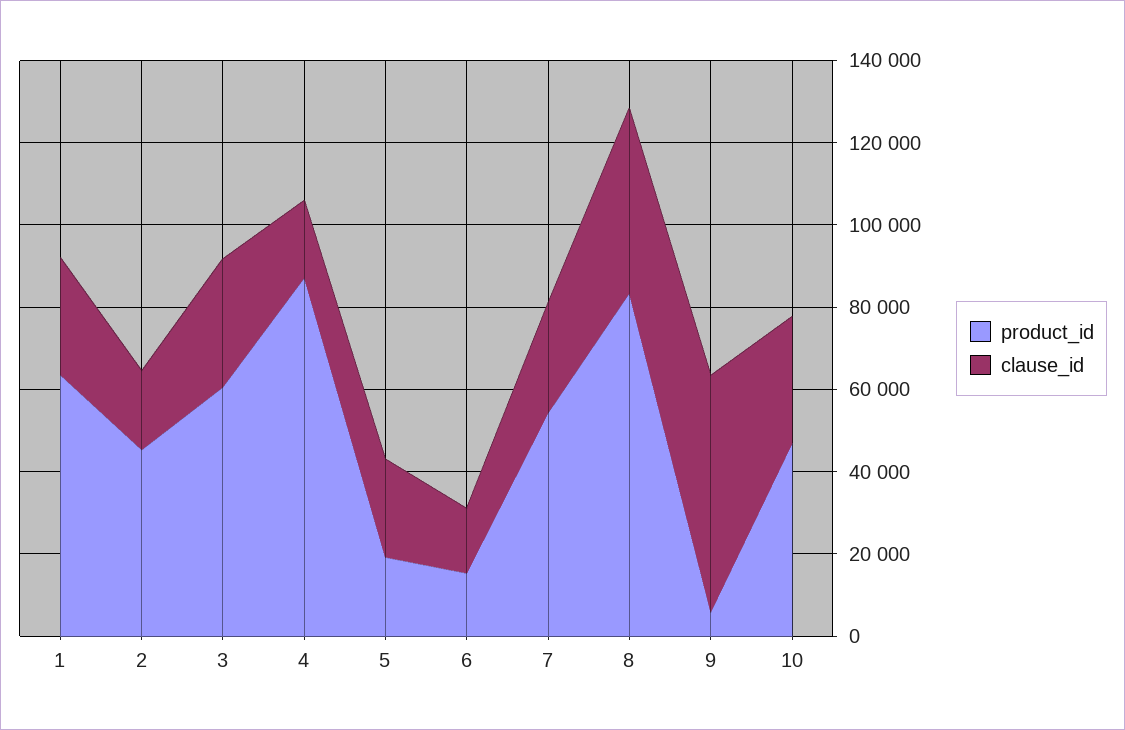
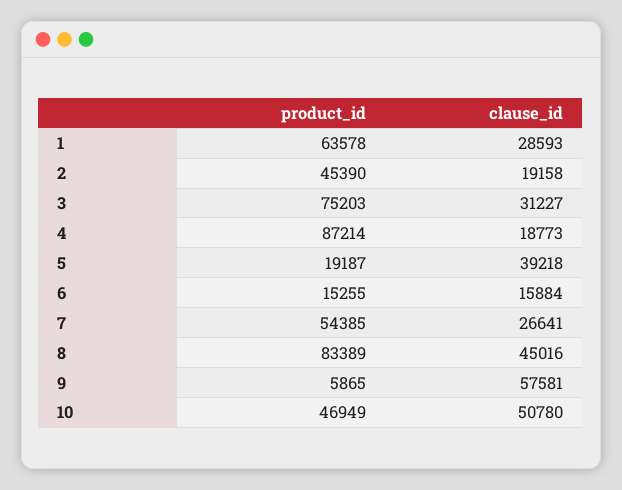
  {
    "product_id": {
      "1": 63578,
      "2": 45390,
-     "3": 60000,
+     "3": 75203,
      "4": 87214,
      "5": 19187,
      "6": 15255,
      "7": 54385,
      "8": 83389,
      "9": 5865,
      "10": 46949
    },
    "clause_id": {
      "1": 28593,
      "2": 19158,
      "3": 31227,
      "4": 18773,
-     "5": 25000,
+     "5": 39218,
      "6": 15884,
      "7": 26641,
      "8": 45016,
      "9": 57581,
-     "10": 30000
+     "10": 50780
    }
  }

